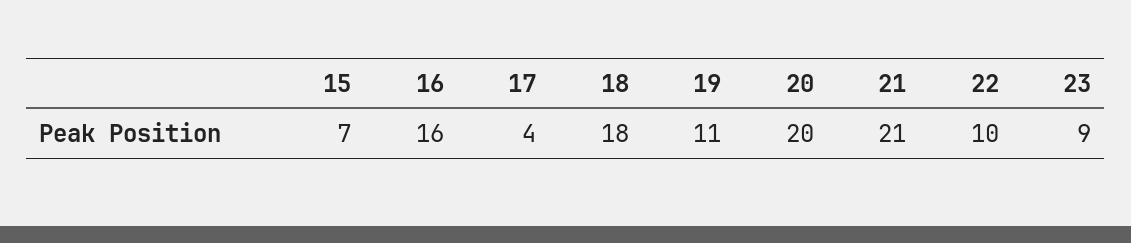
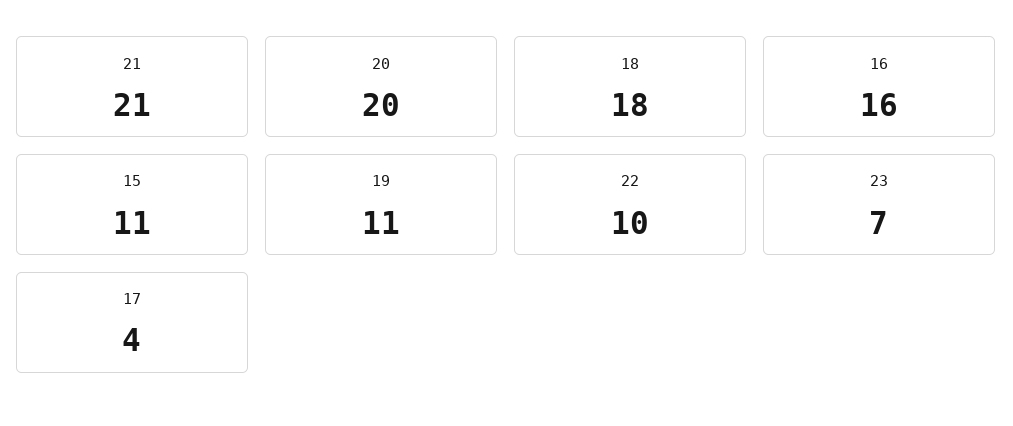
  {
-   "15": 7,
+   "15": 11,
    "16": 16,
    "17": 4,
    "18": 18,
    "19": 11,
    "20": 20,
    "21": 21,
    "22": 10,
-   "23": 9
+   "23": 7
  }

